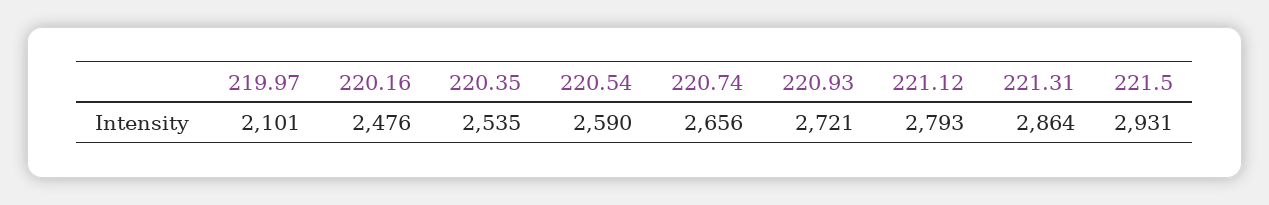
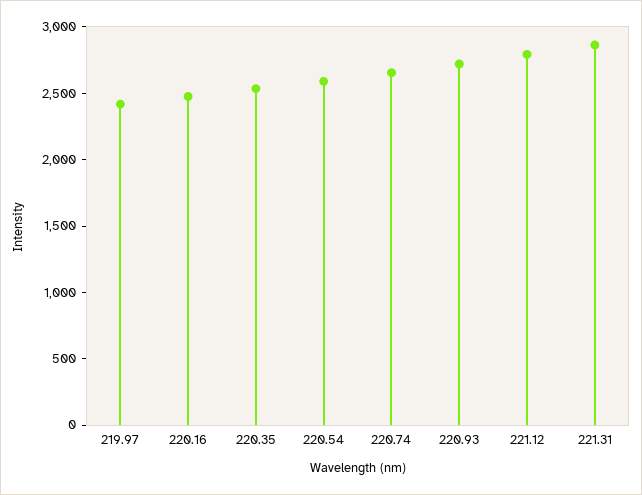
  {
-   "219.97": 2101,
+   "219.97": 2400,
    "220.16": 2476,
    "220.35": 2535,
    "220.54": 2590,
    "220.74": 2656,
    "220.93": 2721,
    "221.12": 2793,
-   "221.31": 2864,
+   "221.31": 2864
-   "221.5": 2931
  }

